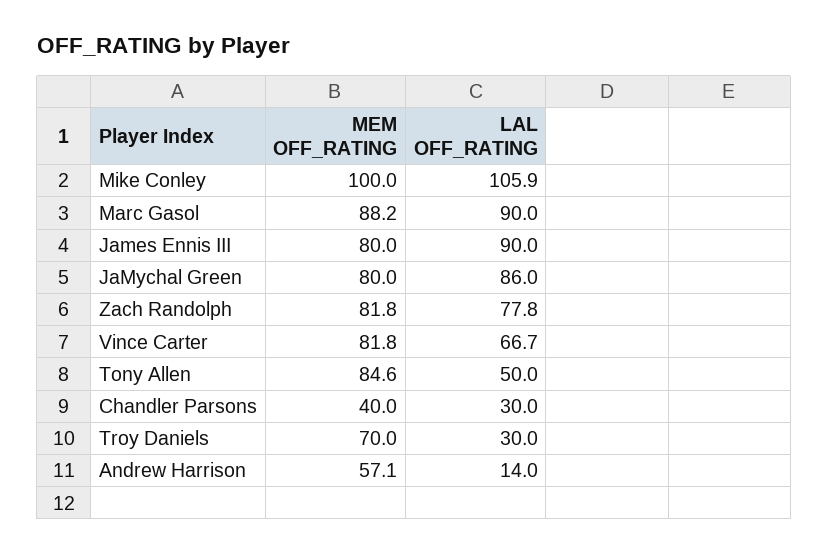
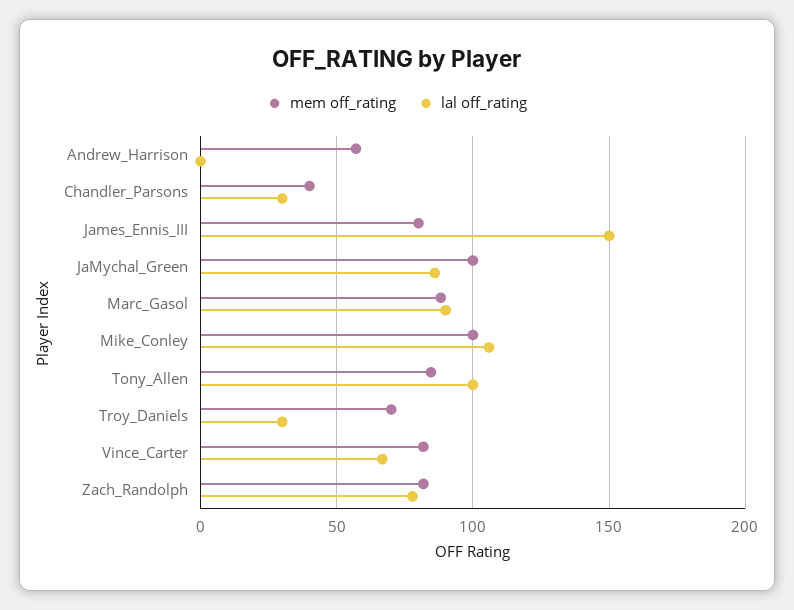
  {
    "MEM OFF_RATING": {
      "Mike Conley": 100,
      "Marc Gasol": 88.2,
      "James Ennis III": 80,
-     "JaMychal Green": 80,
+     "JaMychal Green": 100,
      "Zach Randolph": 81.8,
      "Vince Carter": 81.8,
      "Tony Allen": 84.6,
      "Chandler Parsons": 40,
      "Troy Daniels": 70,
      "Andrew Harrison": 57.1
    },
    "LAL OFF_RATING": {
      "Mike Conley": 105.9,
      "Marc Gasol": 90,
-     "James Ennis III": 90,
+     "James Ennis III": 150,
      "JaMychal Green": 86,
      "Zach Randolph": 77.8,
      "Vince Carter": 66.7,
-     "Tony Allen": 50,
+     "Tony Allen": 100,
      "Chandler Parsons": 30,
      "Troy Daniels": 30,
-     "Andrew Harrison": 14
+     "Andrew Harrison": 0
    }
  }

